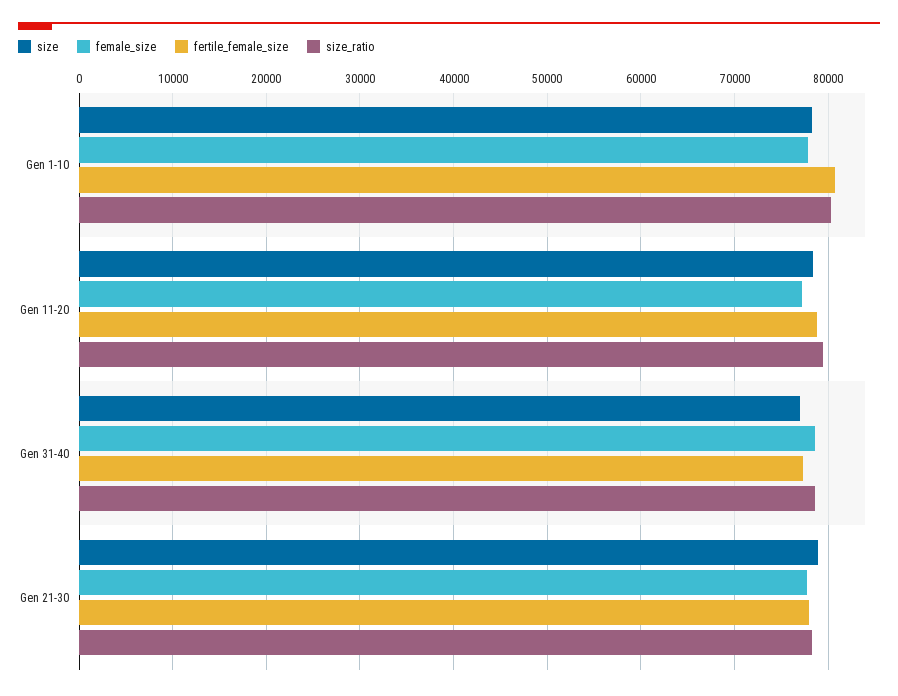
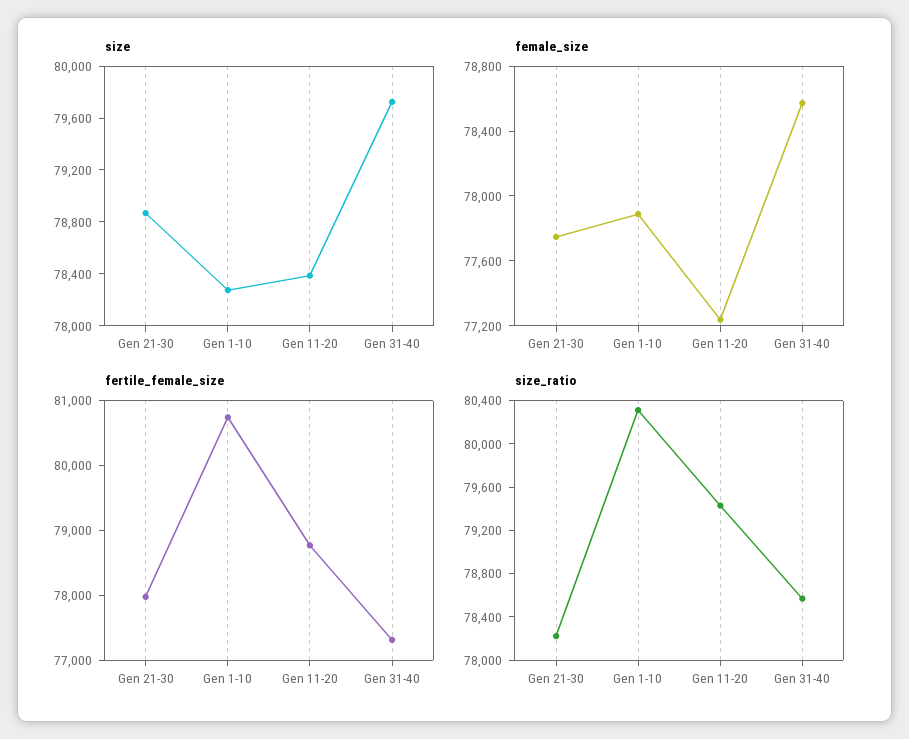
  {
    "size": {
      "Gen 1-10": 78300,
      "Gen 11-20": 78400,
-     "Gen 31-40": 77000,
+     "Gen 31-40": 79700,
      "Gen 21-30": 78900
    },
    "female_size": {
      "Gen 1-10": 77900,
      "Gen 11-20": 77200,
      "Gen 31-40": 78600,
      "Gen 21-30": 77700
    },
    "fertile_female_size": {
      "Gen 1-10": 80800,
      "Gen 11-20": 78800,
      "Gen 31-40": 77400,
      "Gen 21-30": 78000
    },
    "size_ratio": {
      "Gen 1-10": 80300,
      "Gen 11-20": 79400,
      "Gen 31-40": 78600,
      "Gen 21-30": 78200
    }
  }

